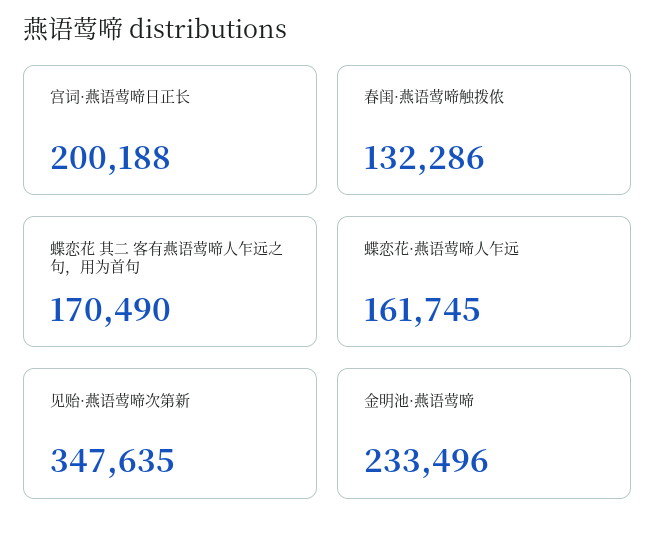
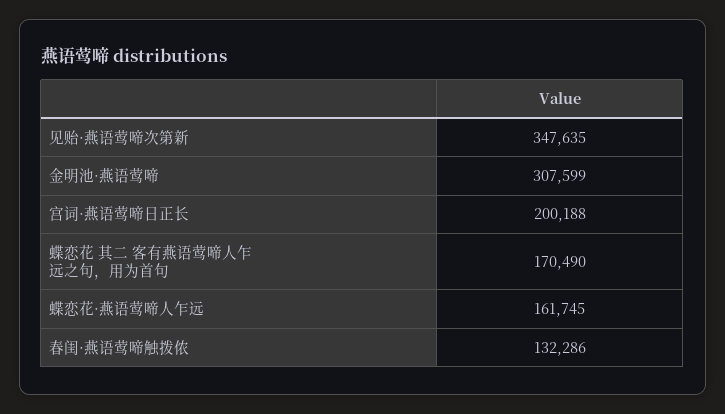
  {
    "宫词·燕语莺啼日正长": 200188,
    "春闺·燕语莺啼触拨侬": 132286,
    "蝶恋花 其二 客有燕语莺啼人乍远之句，用为首句": 170490,
    "蝶恋花·燕语莺啼人乍远": 161745,
    "见贻·燕语莺啼次第新": 347635,
-   "金明池·燕语莺啼": 233496
+   "金明池·燕语莺啼": 307599
  }

